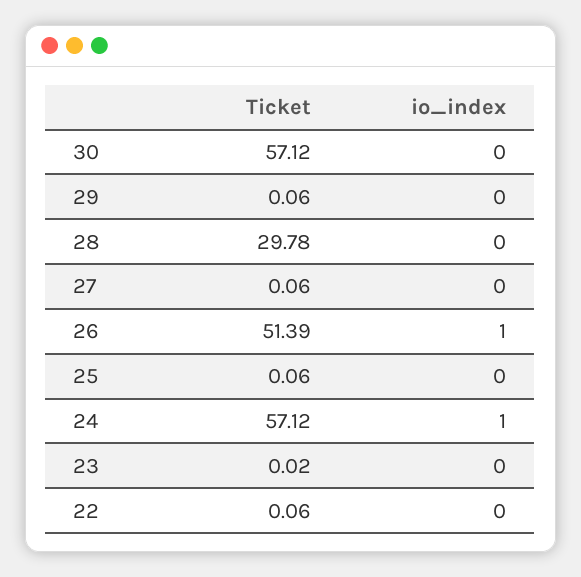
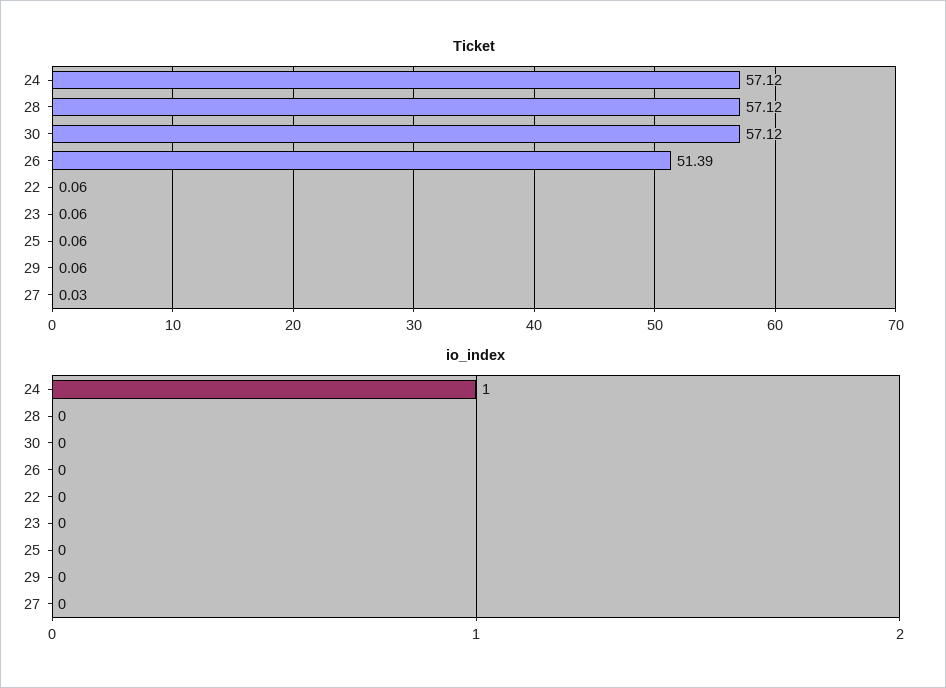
  {
    "Ticket": {
      "30": 57.12,
      "29": 0.06,
-     "28": 29.78,
+     "28": 57.12,
-     "27": 0.06,
+     "27": 0.03,
      "26": 51.39,
      "25": 0.06,
      "24": 57.12,
-     "23": 0.02,
+     "23": 0.06,
      "22": 0.06
    },
    "io_index": {
      "30": 0,
      "29": 0,
      "28": 0,
      "27": 0,
-     "26": 1,
+     "26": 0,
      "25": 0,
      "24": 1,
      "23": 0,
      "22": 0
    }
  }

